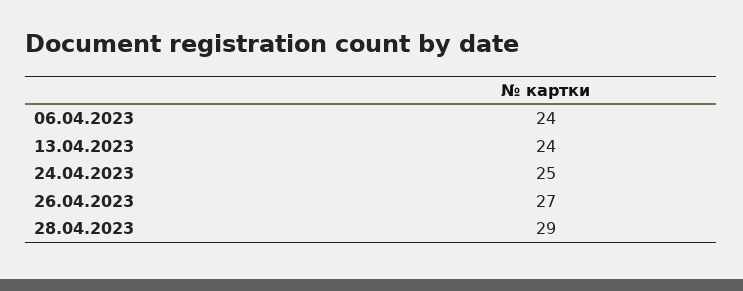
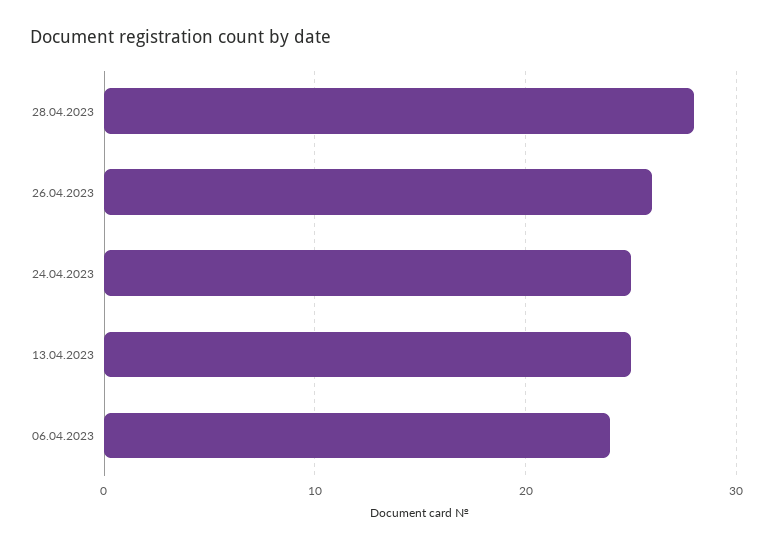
  {
    "06.04.2023": 24,
-   "13.04.2023": 24,
+   "13.04.2023": 25,
    "24.04.2023": 25,
-   "26.04.2023": 27,
+   "26.04.2023": 26,
-   "28.04.2023": 29
+   "28.04.2023": 28
  }

